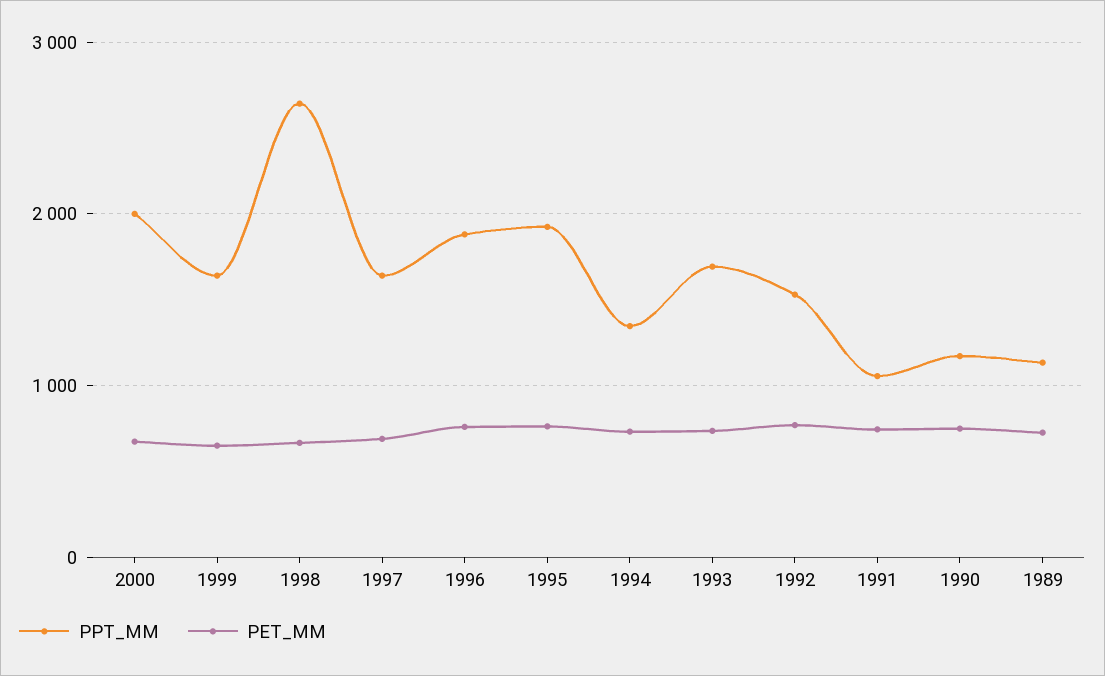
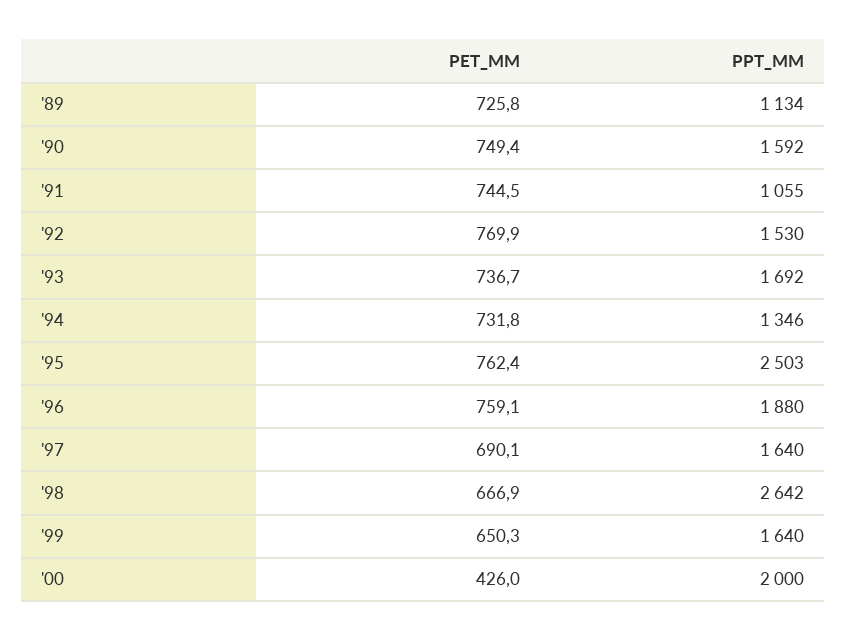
  {
    "PPT_MM": {
      "2000": 2000,
      "1999": 1640,
      "1998": 2642,
      "1997": 1640,
      "1996": 1880,
-     "1995": 1900,
+     "1995": 2503,
      "1994": 1346,
      "1993": 1692,
      "1992": 1530,
      "1991": 1055,
-     "1990": 1200,
+     "1990": 1592,
      "1989": 1134
    },
    "PET_MM": {
-     "2000": 700,
+     "2000": 426,
      "1999": 650.3,
      "1998": 666.9,
      "1997": 690.1,
      "1996": 759.1,
      "1995": 762.4,
      "1994": 731.8,
      "1993": 736.7,
      "1992": 769.9,
      "1991": 744.5,
      "1990": 749.4,
      "1989": 725.8
    }
  }

